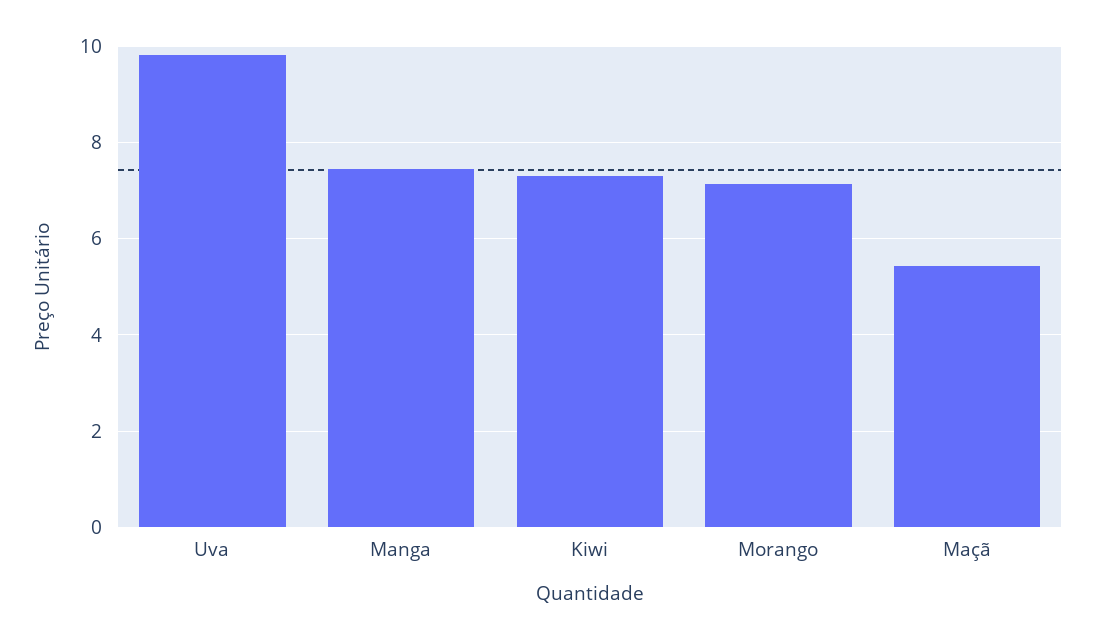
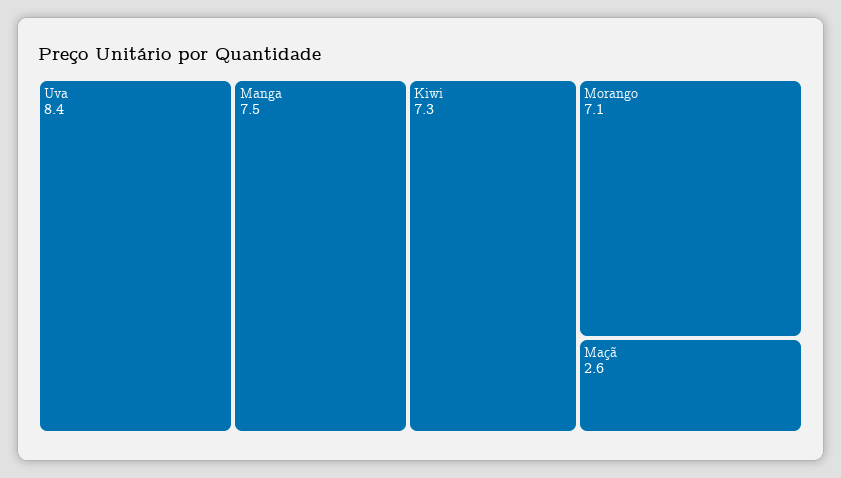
  {
-   "Uva": 9.8,
+   "Uva": 8.4,
    "Manga": 7.5,
    "Kiwi": 7.3,
    "Morango": 7.1,
-   "Maçã": 5.4
+   "Maçã": 2.6
  }

